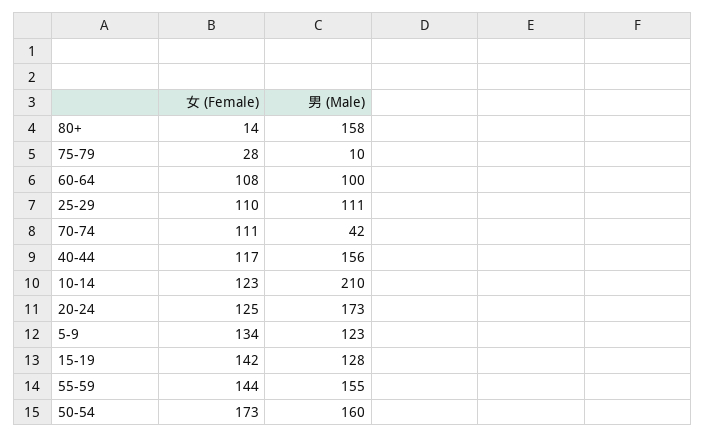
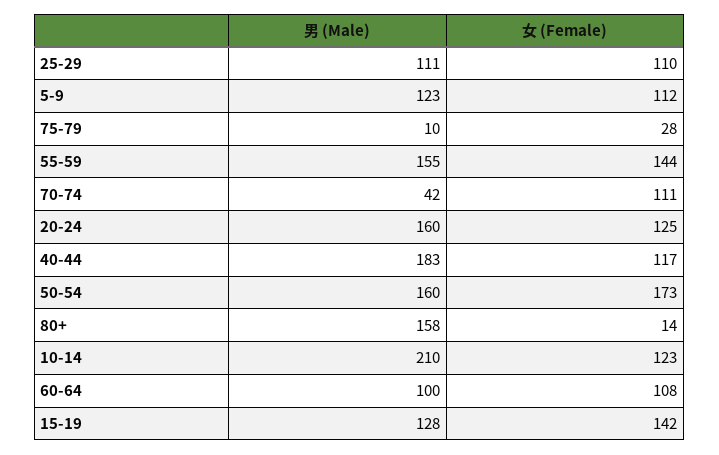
  {
    "女 (Female)": {
      "80+": 14,
      "75-79": 28,
      "60-64": 108,
      "25-29": 110,
      "70-74": 111,
      "40-44": 117,
      "10-14": 123,
      "20-24": 125,
-     "5-9": 134,
+     "5-9": 112,
      "15-19": 142,
      "55-59": 144,
      "50-54": 173
    },
    "男 (Male)": {
      "80+": 158,
      "75-79": 10,
      "60-64": 100,
      "25-29": 111,
      "70-74": 42,
-     "40-44": 156,
+     "40-44": 183,
      "10-14": 210,
-     "20-24": 173,
+     "20-24": 160,
      "5-9": 123,
      "15-19": 128,
      "55-59": 155,
      "50-54": 160
    }
  }

